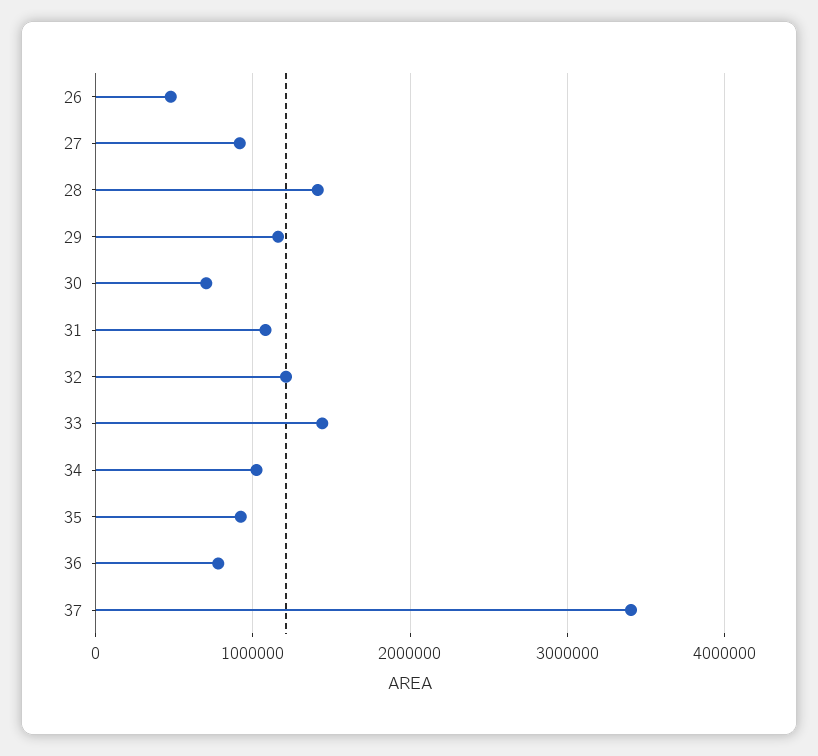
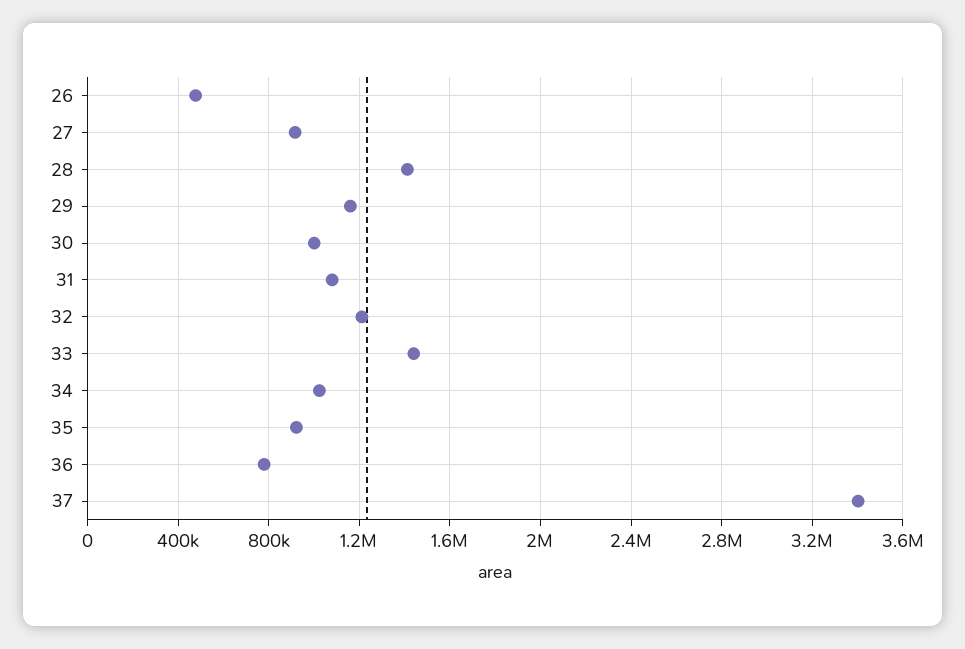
  {
    "26": 500000,
    "27": 900000,
    "28": 1400000,
    "29": 1150000,
-   "30": 700000,
+   "30": 1000000,
    "31": 1100000,
    "32": 1200000,
    "33": 1450000,
    "34": 1000000,
    "35": 900000,
    "36": 800000,
    "37": 3400000
  }

